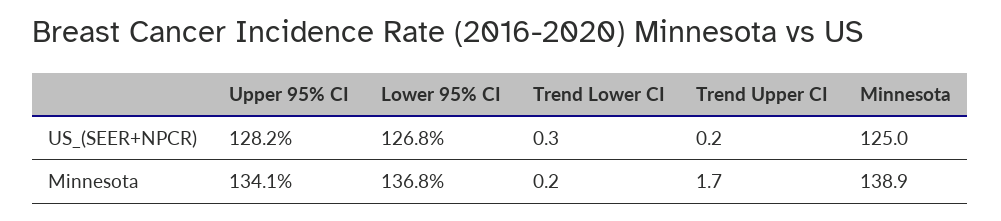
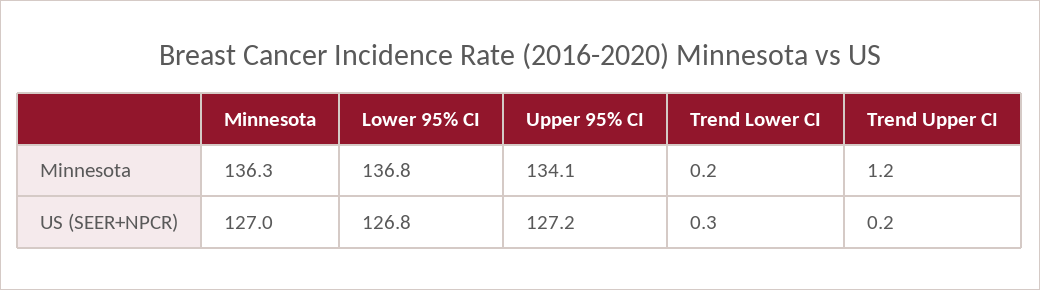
  {
    "Upper 95% CI": {
-     "US_(SEER+NPCR)": 128.2,
+     "US_(SEER+NPCR)": 127.2,
      "Minnesota": 134.1
    },
    "Lower 95% CI": {
      "US_(SEER+NPCR)": 126.8,
      "Minnesota": 136.8
    },
    "Trend Lower CI": {
      "US_(SEER+NPCR)": 0.3,
      "Minnesota": 0.2
    },
    "Trend Upper CI": {
      "US_(SEER+NPCR)": 0.2,
-     "Minnesota": 1.7
+     "Minnesota": 1.2
    },
    "Minnesota": {
-     "US_(SEER+NPCR)": 125,
+     "US_(SEER+NPCR)": 127,
-     "Minnesota": 138.9
+     "Minnesota": 136.3
    }
  }

